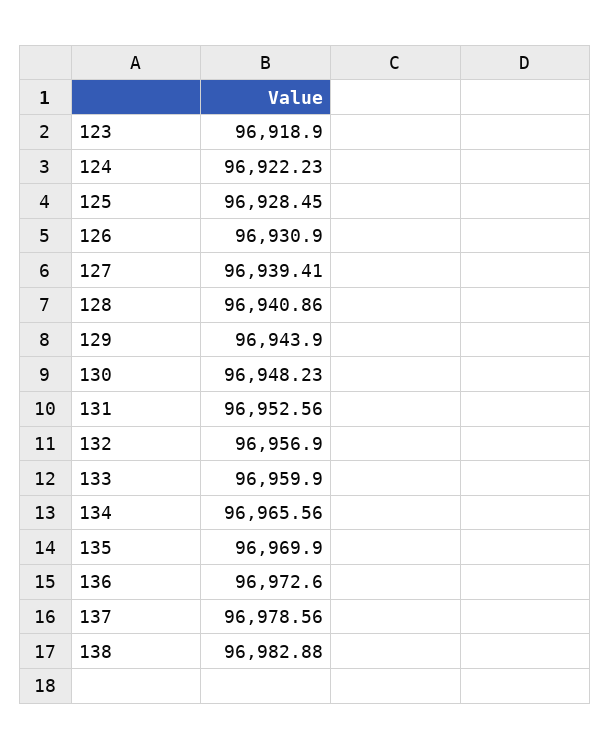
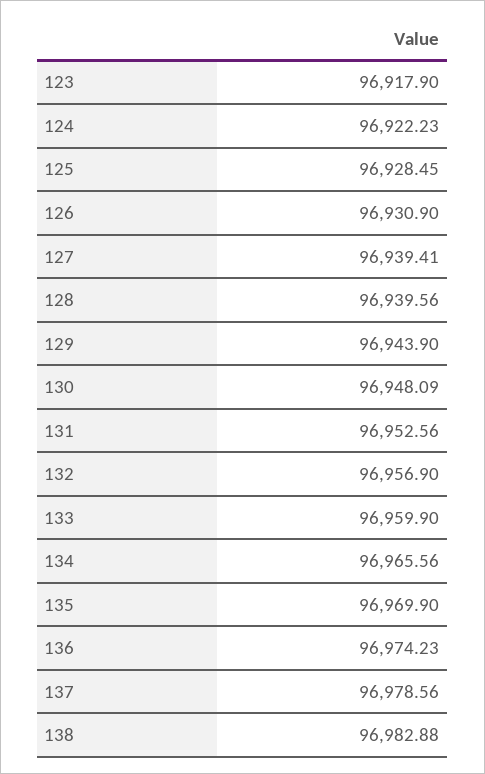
  {
-   "123": 96918.9,
+   "123": 96917.9,
    "124": 96922.23,
    "125": 96928.45,
    "126": 96930.9,
    "127": 96939.41,
-   "128": 96940.86,
+   "128": 96939.56,
    "129": 96943.9,
-   "130": 96948.23,
+   "130": 96948.09,
    "131": 96952.56,
    "132": 96956.9,
    "133": 96959.9,
    "134": 96965.56,
    "135": 96969.9,
-   "136": 96972.6,
+   "136": 96974.23,
    "137": 96978.56,
    "138": 96982.88
  }

